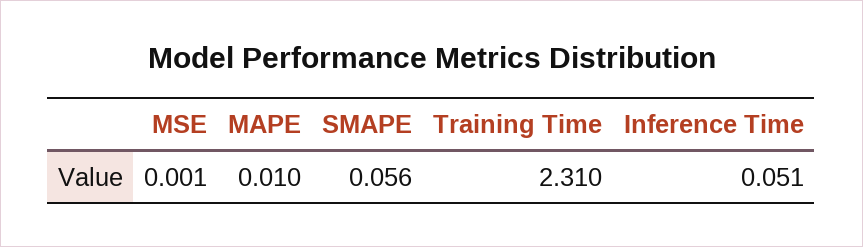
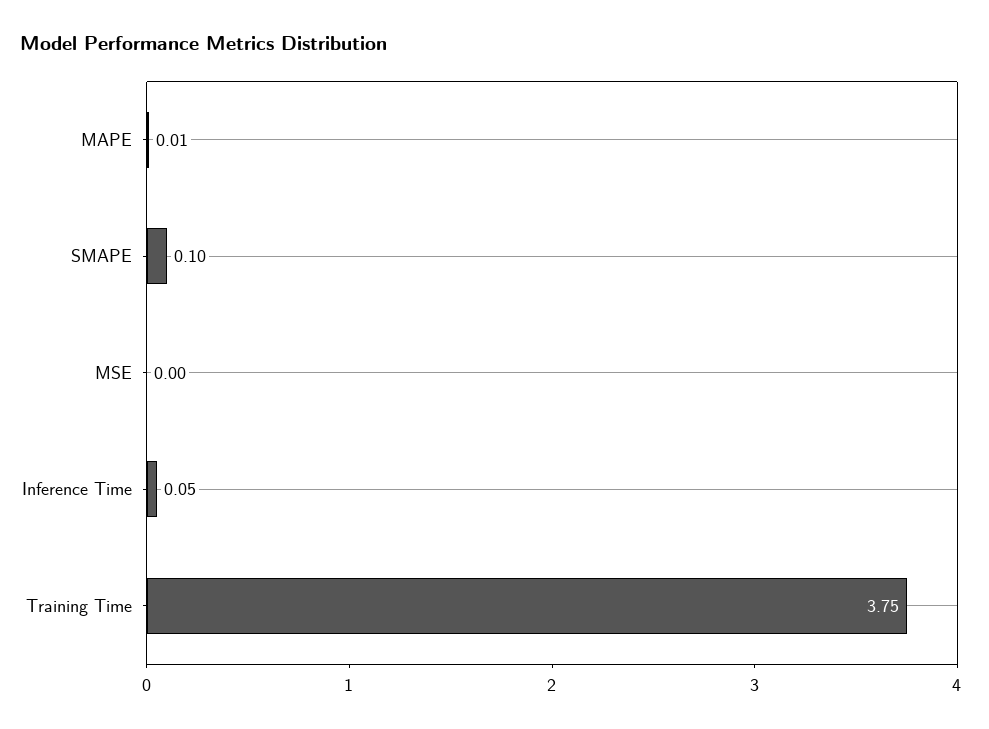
  {
    "MSE": 0.001,
    "MAPE": 0.01,
-   "SMAPE": 0.056,
+   "SMAPE": 0.1,
-   "Training Time": 2.31,
+   "Training Time": 3.75,
    "Inference Time": 0.051
  }

